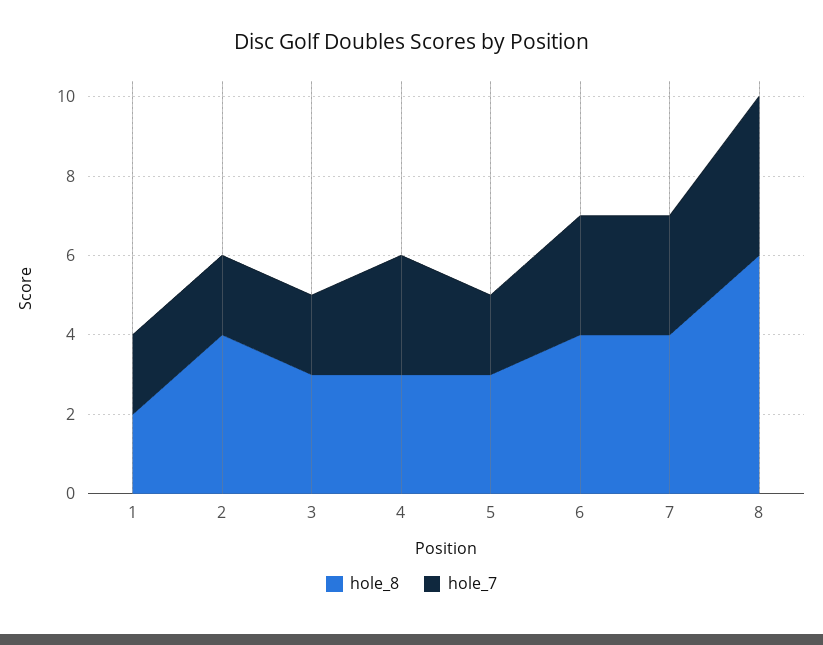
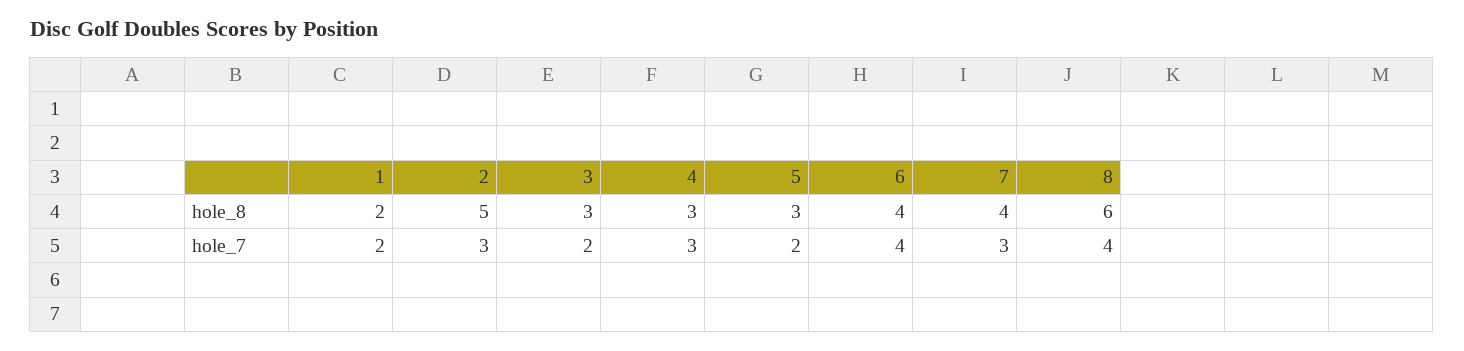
  {
    "hole_8": {
      "1": 2,
-     "2": 4,
+     "2": 5,
      "3": 3,
      "4": 3,
      "5": 3,
      "6": 4,
      "7": 4,
      "8": 6
    },
    "hole_7": {
      "1": 2,
-     "2": 2,
+     "2": 3,
      "3": 2,
      "4": 3,
      "5": 2,
-     "6": 3,
+     "6": 4,
      "7": 3,
      "8": 4
    }
  }

